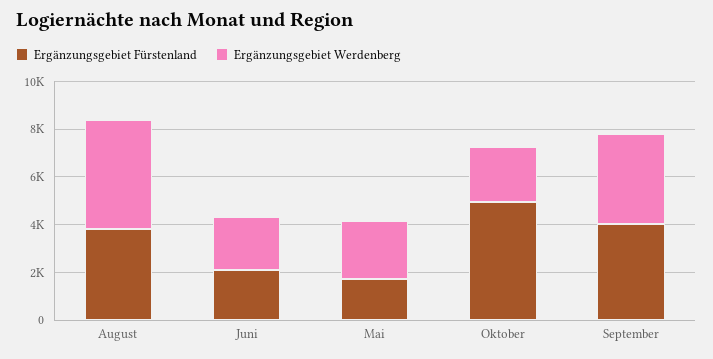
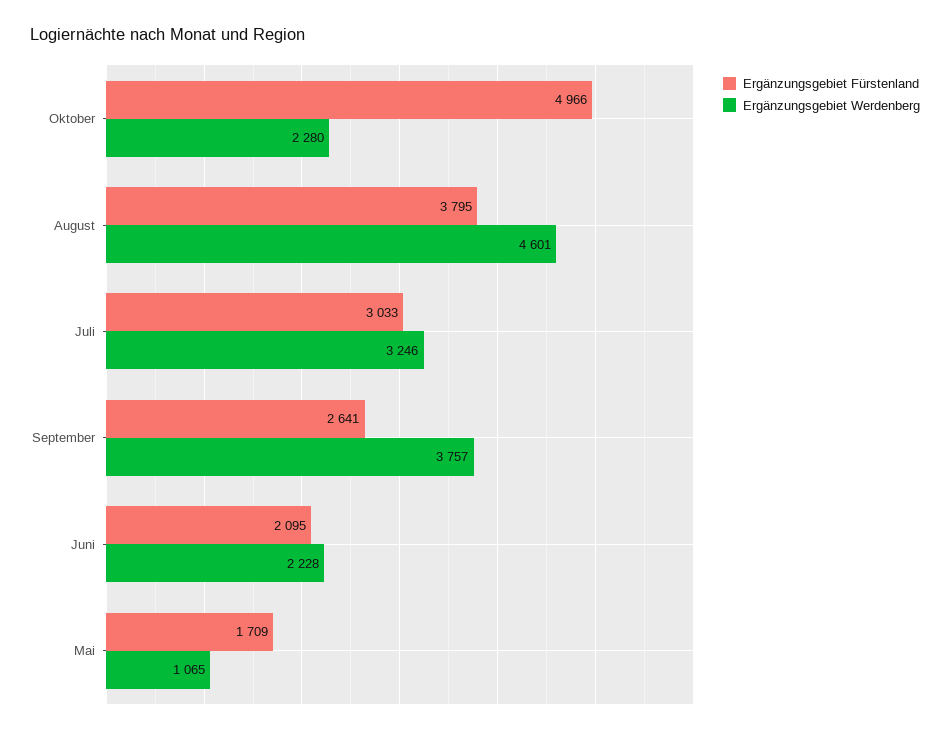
  {
    "Ergänzungsgebiet Fürstenland": {
      "August": 3795,
      "Juni": 2095,
      "Mai": 1709,
      "Oktober": 4966,
-     "September": 4000
+     "September": 2641,
+     "Juli": 3033
    },
    "Ergänzungsgebiet Werdenberg": {
      "August": 4601,
      "Juni": 2228,
-     "Mai": 2500,
+     "Mai": 1065,
      "Oktober": 2280,
-     "September": 3757
+     "September": 3757,
+     "Juli": 3246
    }
  }

